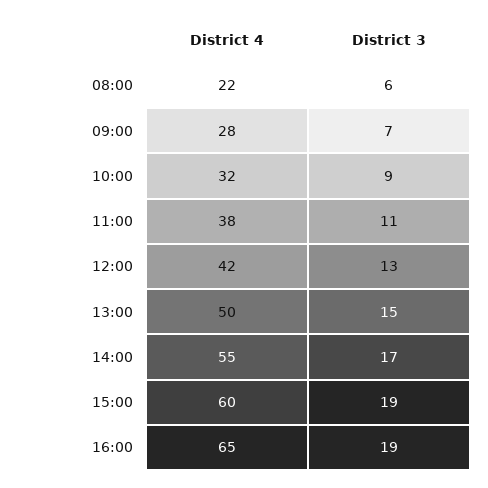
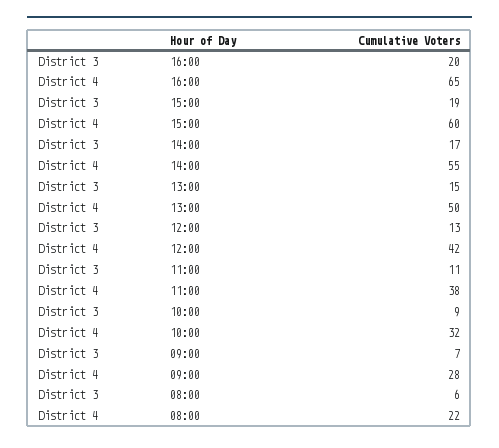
  {
    "District 4": {
      "08:00": 22,
      "09:00": 28,
      "10:00": 32,
      "11:00": 38,
      "12:00": 42,
      "13:00": 50,
      "14:00": 55,
      "15:00": 60,
      "16:00": 65
    },
    "District 3": {
      "08:00": 6,
      "09:00": 7,
      "10:00": 9,
      "11:00": 11,
      "12:00": 13,
      "13:00": 15,
      "14:00": 17,
      "15:00": 19,
-     "16:00": 19
+     "16:00": 20
    }
  }

